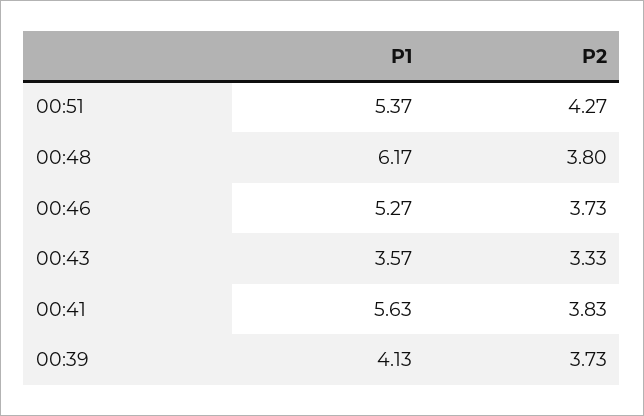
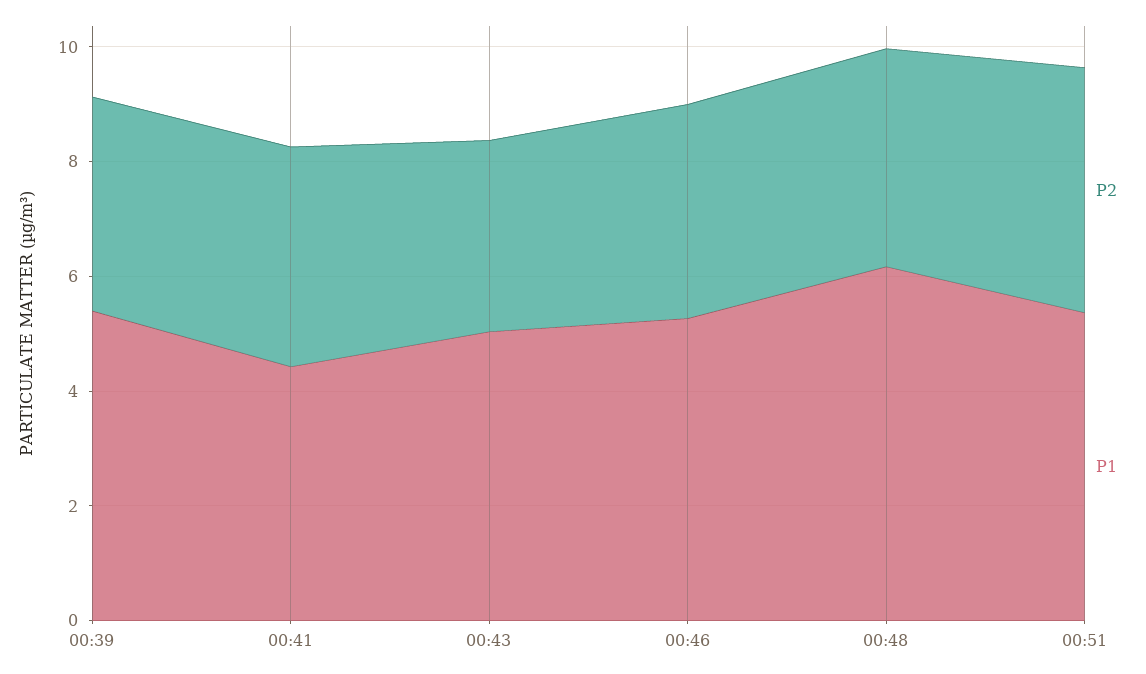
  {
    "P1": {
      "00:51": 5.37,
      "00:48": 6.17,
      "00:46": 5.27,
-     "00:43": 3.57,
+     "00:43": 5,
-     "00:41": 5.63,
+     "00:41": 4.5,
-     "00:39": 4.13
+     "00:39": 5.5
    },
    "P2": {
      "00:51": 4.27,
      "00:48": 3.8,
      "00:46": 3.73,
      "00:43": 3.33,
      "00:41": 3.83,
      "00:39": 3.73
    }
  }

